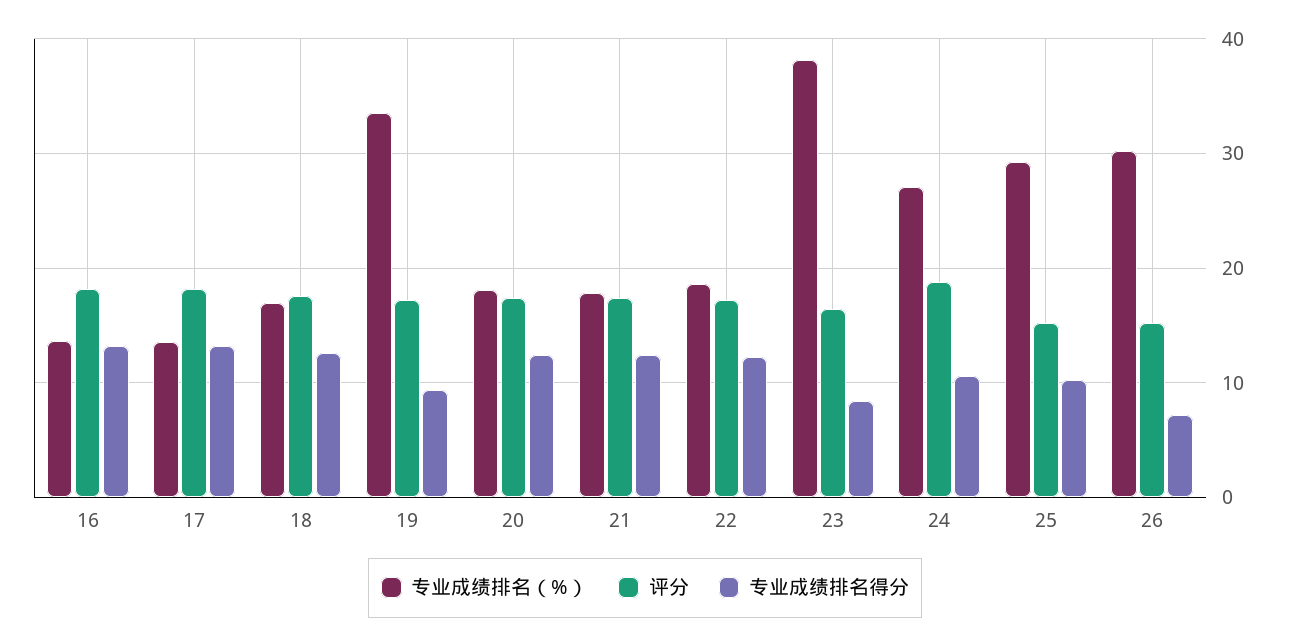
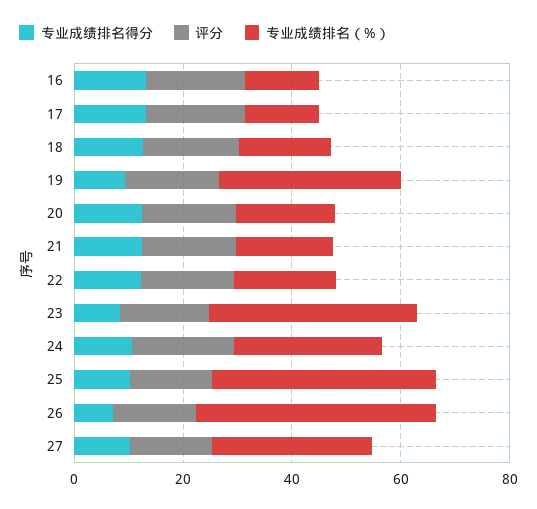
  {
    "专业成绩排名（%）": {
      "16": 14,
      "17": 14,
      "18": 17,
      "19": 34,
      "20": 18,
      "21": 18,
      "22": 19,
      "23": 38,
      "24": 27,
-     "25": 29,
+     "25": 40,
-     "26": 30
+     "26": 45,
+     "27": 30
    },
    "评分": {
      "16": 18,
      "17": 18,
      "18": 18,
      "19": 17,
      "20": 17,
      "21": 17,
      "22": 17,
      "23": 16,
      "24": 19,
      "25": 15,
-     "26": 15
+     "26": 15,
+     "27": 15
    },
    "专业成绩排名得分": {
      "16": 13,
      "17": 13,
      "18": 13,
      "19": 9,
      "20": 12,
      "21": 12,
      "22": 12,
      "23": 8,
      "24": 11,
      "25": 10,
-     "26": 7
+     "26": 7,
+     "27": 10
    }
  }

